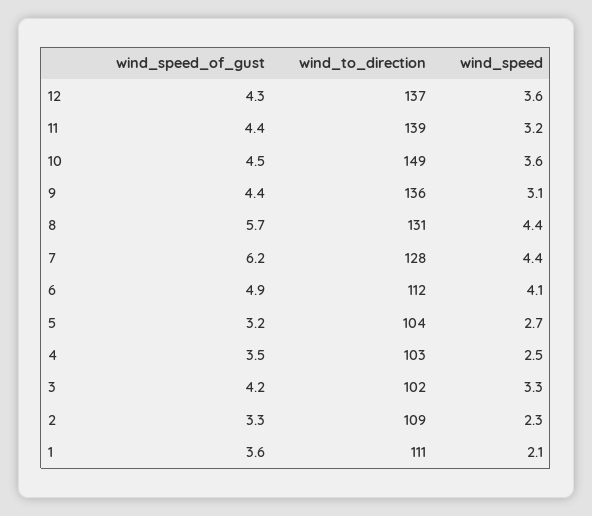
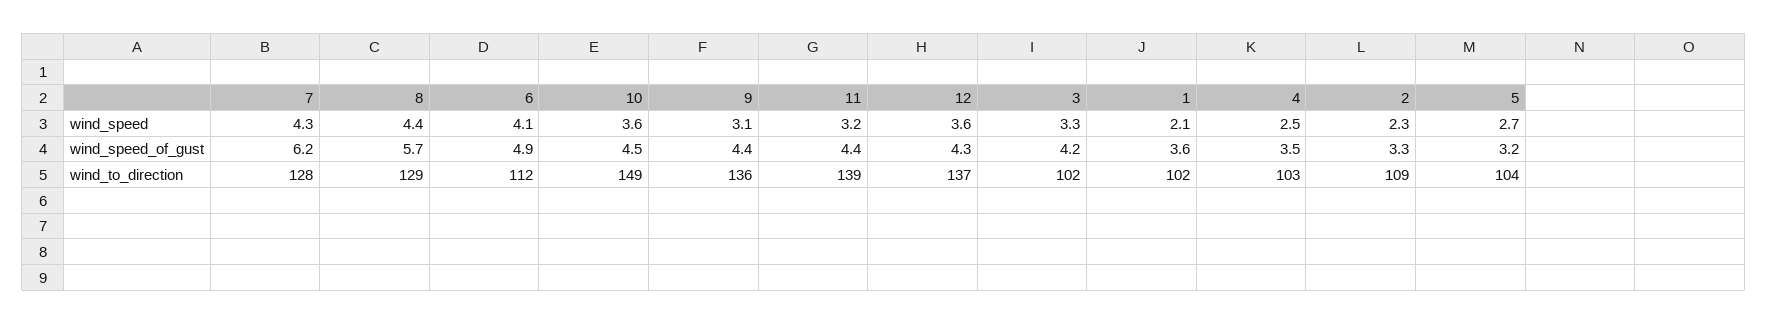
  {
    "wind_speed_of_gust": {
      "12": 4.3,
      "11": 4.4,
      "10": 4.5,
      "9": 4.4,
      "8": 5.7,
      "7": 6.2,
      "6": 4.9,
      "5": 3.2,
      "4": 3.5,
      "3": 4.2,
      "2": 3.3,
      "1": 3.6
    },
    "wind_to_direction": {
      "12": 137,
      "11": 139,
      "10": 149,
      "9": 136,
-     "8": 131,
+     "8": 129,
      "7": 128,
      "6": 112,
      "5": 104,
      "4": 103,
      "3": 102,
      "2": 109,
-     "1": 111
+     "1": 102
    },
    "wind_speed": {
      "12": 3.6,
      "11": 3.2,
      "10": 3.6,
      "9": 3.1,
      "8": 4.4,
-     "7": 4.4,
+     "7": 4.3,
      "6": 4.1,
      "5": 2.7,
      "4": 2.5,
      "3": 3.3,
      "2": 2.3,
      "1": 2.1
    }
  }

